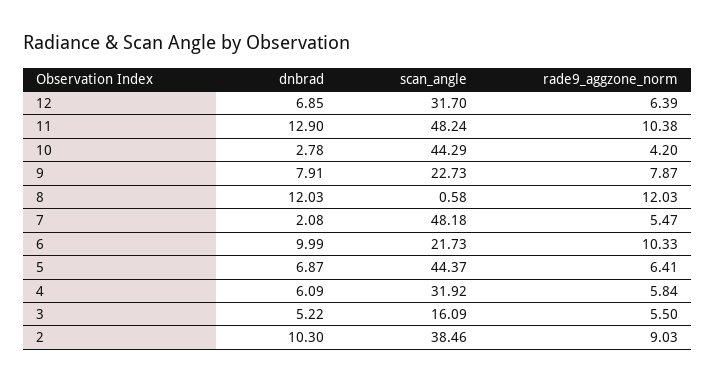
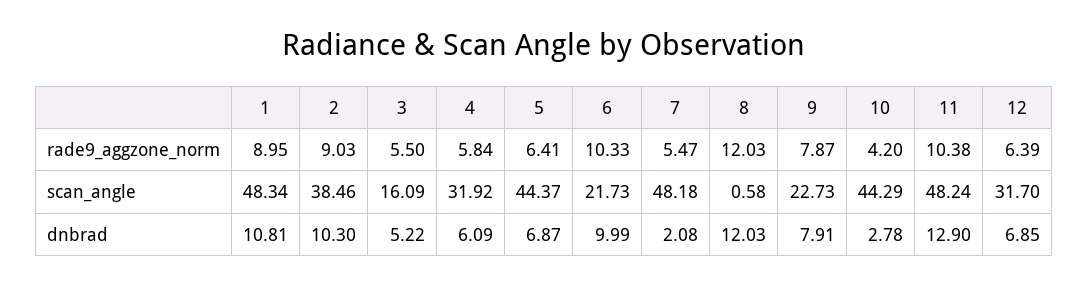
  {
    "dnbrad": {
      "12": 6.85,
      "11": 12.9,
      "10": 2.78,
      "9": 7.91,
      "8": 12.03,
      "7": 2.08,
      "6": 9.99,
      "5": 6.87,
      "4": 6.09,
      "3": 5.22,
-     "2": 10.3
+     "2": 10.3,
+     "1": 10.81
    },
    "scan_angle": {
      "12": 31.7,
      "11": 48.24,
      "10": 44.29,
      "9": 22.73,
      "8": 0.58,
      "7": 48.18,
      "6": 21.73,
      "5": 44.37,
      "4": 31.92,
      "3": 16.09,
-     "2": 38.46
+     "2": 38.46,
+     "1": 48.34
    },
    "rade9_aggzone_norm": {
      "12": 6.39,
      "11": 10.38,
      "10": 4.2,
      "9": 7.87,
      "8": 12.03,
      "7": 5.47,
      "6": 10.33,
      "5": 6.41,
      "4": 5.84,
      "3": 5.5,
-     "2": 9.03
+     "2": 9.03,
+     "1": 8.95
    }
  }

